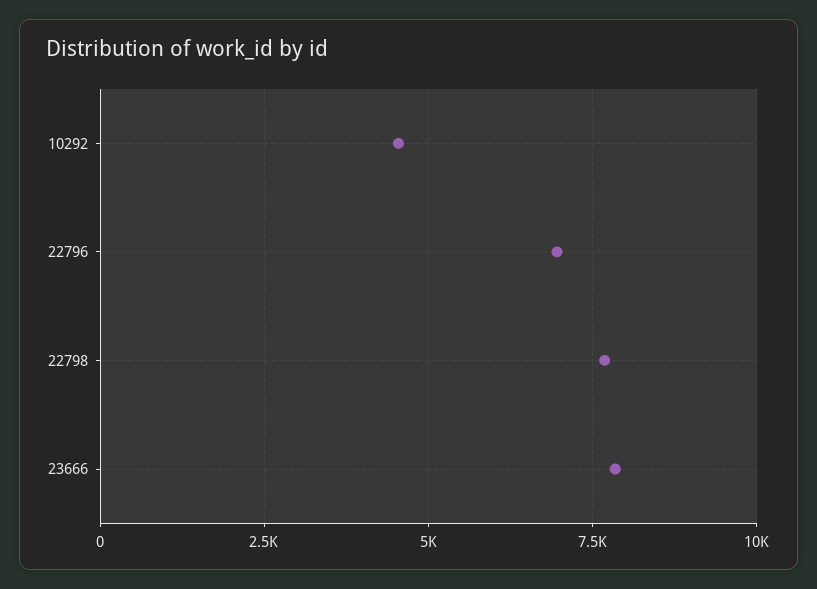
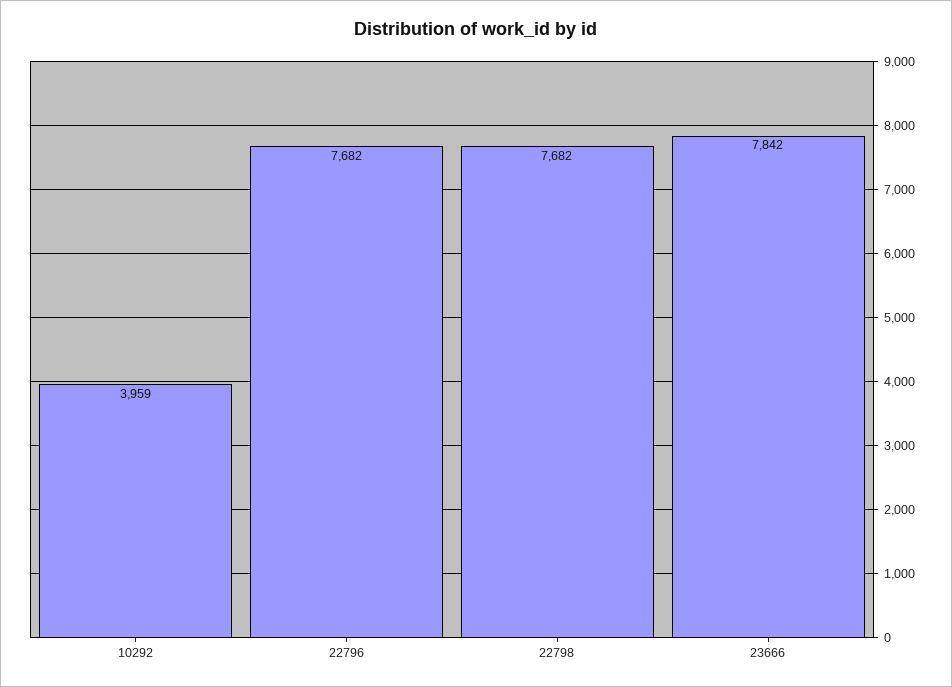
  {
-   "10292": 4500,
+   "10292": 3959,
-   "22796": 7000,
+   "22796": 7682,
    "22798": 7682,
    "23666": 7842
  }

